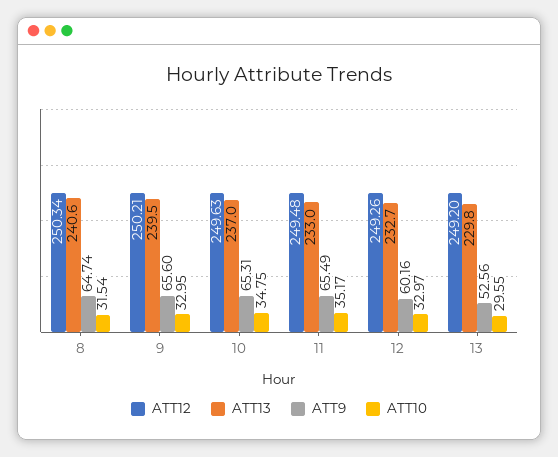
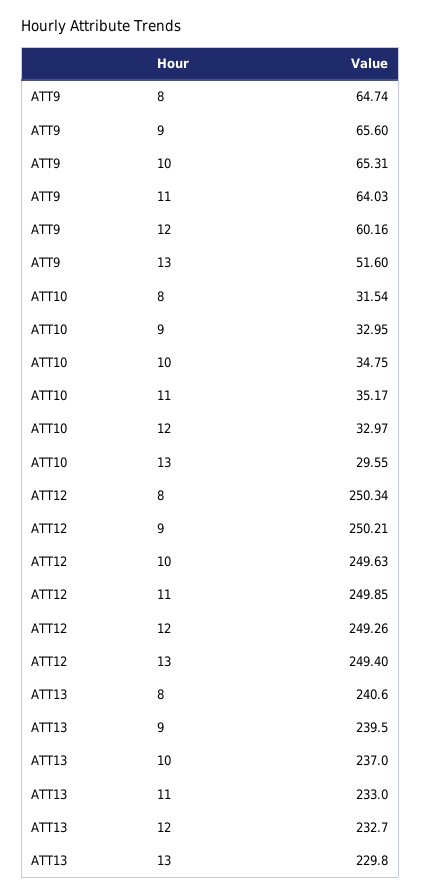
  {
    "ATT12": {
      "8": 250.34,
      "9": 250.21,
      "10": 249.63,
-     "11": 249.48,
+     "11": 249.85,
      "12": 249.26,
-     "13": 249.2
+     "13": 249.4
    },
    "ATT13": {
      "8": 240.6,
      "9": 239.5,
      "10": 237,
      "11": 233,
      "12": 232.7,
      "13": 229.8
    },
    "ATT9": {
      "8": 64.74,
      "9": 65.6,
      "10": 65.31,
-     "11": 65.49,
+     "11": 64.03,
      "12": 60.16,
-     "13": 52.56
+     "13": 51.6
    },
    "ATT10": {
      "8": 31.54,
      "9": 32.95,
      "10": 34.75,
      "11": 35.17,
      "12": 32.97,
      "13": 29.55
    }
  }

